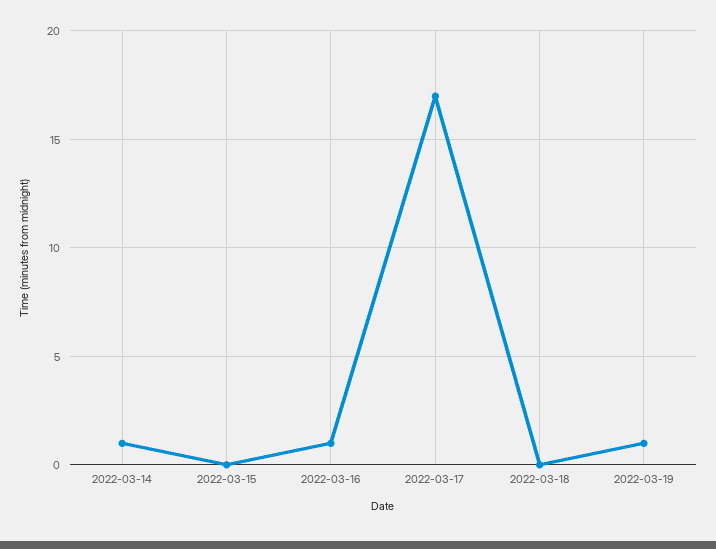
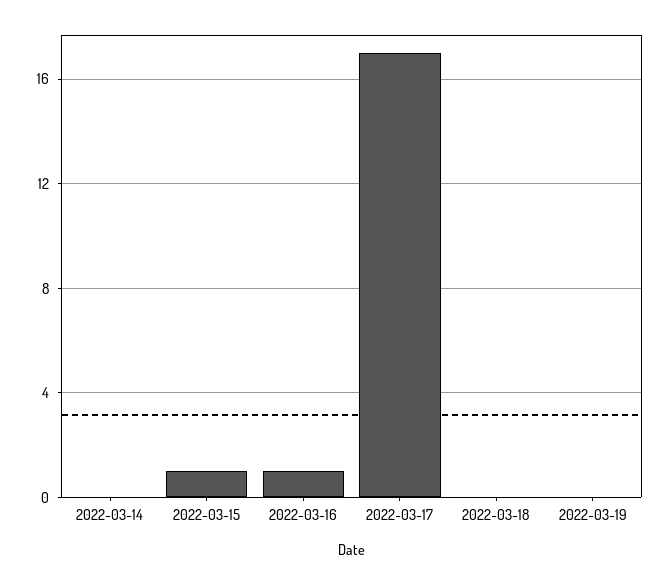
  {
-   "2022-03-14": 1,
+   "2022-03-14": 0,
-   "2022-03-15": 0,
+   "2022-03-15": 1,
    "2022-03-16": 1,
    "2022-03-17": 17,
    "2022-03-18": 0,
-   "2022-03-19": 1
+   "2022-03-19": 0
  }

